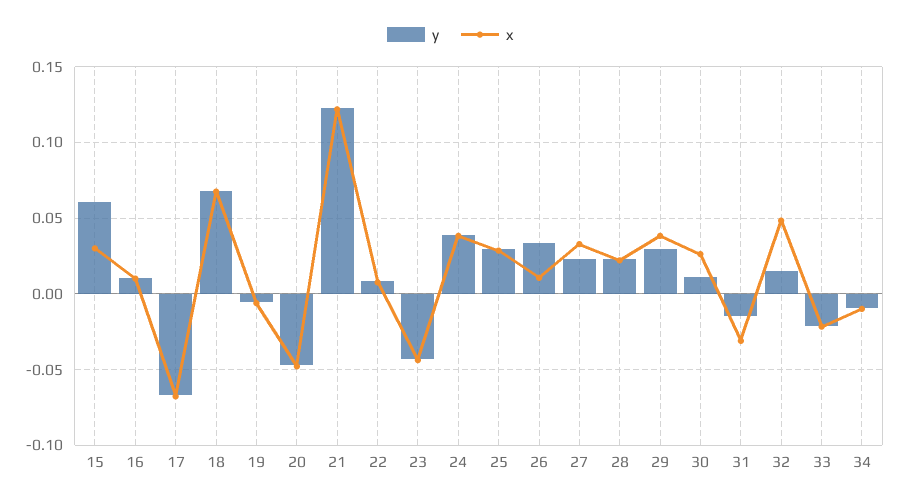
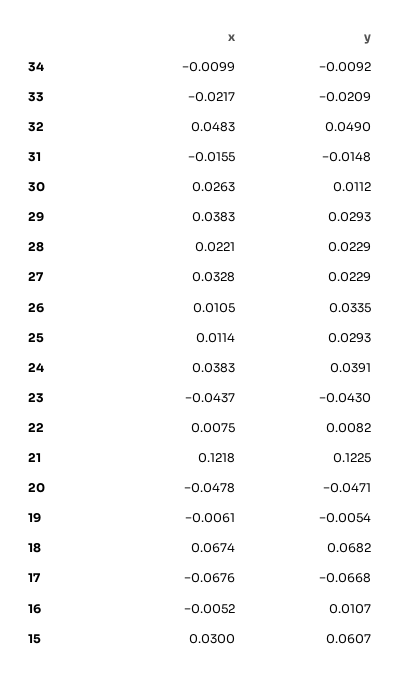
  {
    "y": {
      "15": 0.0607,
      "16": 0.0107,
      "17": -0.0668,
      "18": 0.0682,
      "19": -0.0054,
      "20": -0.0471,
      "21": 0.1225,
      "22": 0.0082,
      "23": -0.043,
      "24": 0.0391,
      "25": 0.0293,
      "26": 0.0335,
      "27": 0.0229,
      "28": 0.0229,
      "29": 0.0293,
      "30": 0.0112,
      "31": -0.0148,
-     "32": 0.015,
+     "32": 0.049,
      "33": -0.0209,
      "34": -0.0092
    },
    "x": {
      "15": 0.03,
-     "16": 0.01,
+     "16": -0.0052,
      "17": -0.0676,
      "18": 0.0674,
      "19": -0.0061,
      "20": -0.0478,
      "21": 0.1218,
      "22": 0.0075,
      "23": -0.0437,
      "24": 0.0383,
-     "25": 0.03,
+     "25": 0.0114,
      "26": 0.0105,
      "27": 0.0328,
      "28": 0.0221,
      "29": 0.0383,
      "30": 0.0263,
-     "31": -0.03,
+     "31": -0.0155,
      "32": 0.0483,
      "33": -0.0217,
      "34": -0.0099
    }
  }

